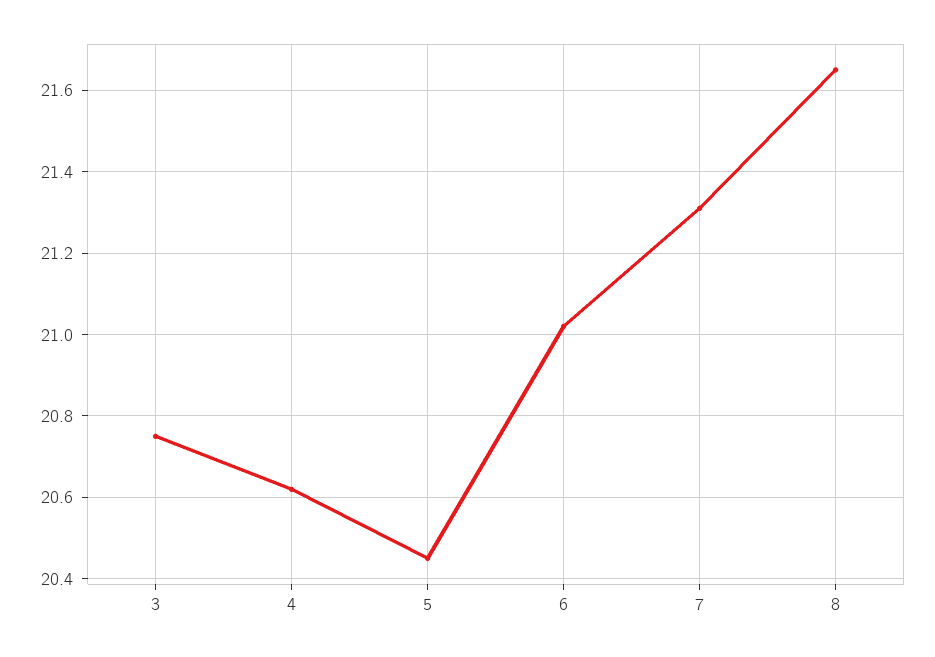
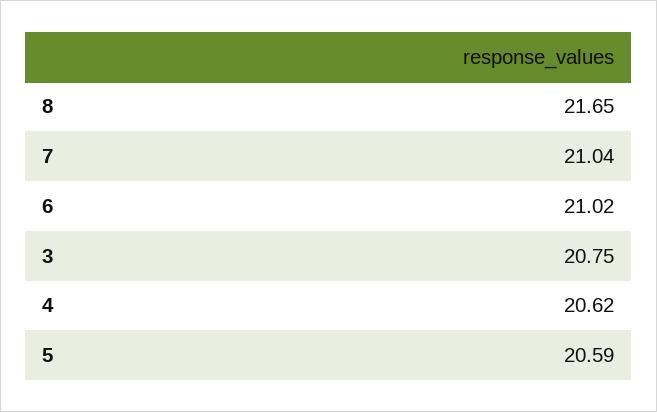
  {
    "3": 20.75,
    "4": 20.62,
-   "5": 20.45,
+   "5": 20.59,
    "6": 21.02,
-   "7": 21.3,
+   "7": 21.04,
    "8": 21.65
  }

